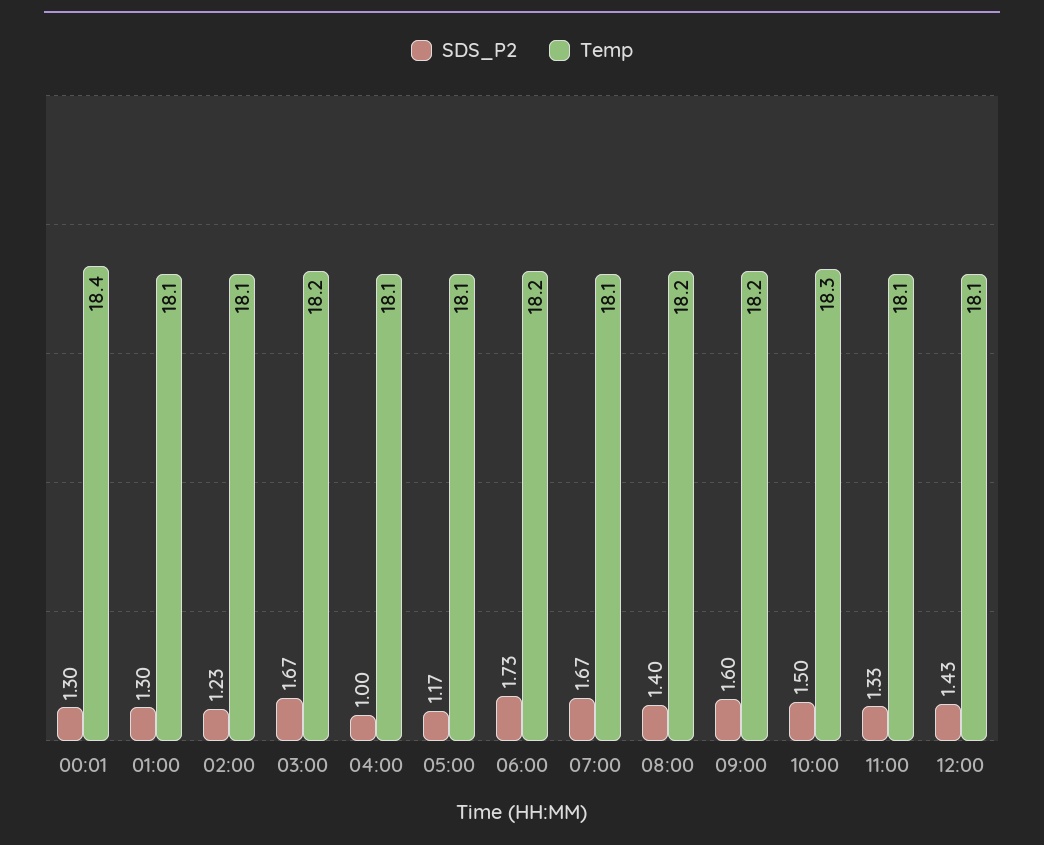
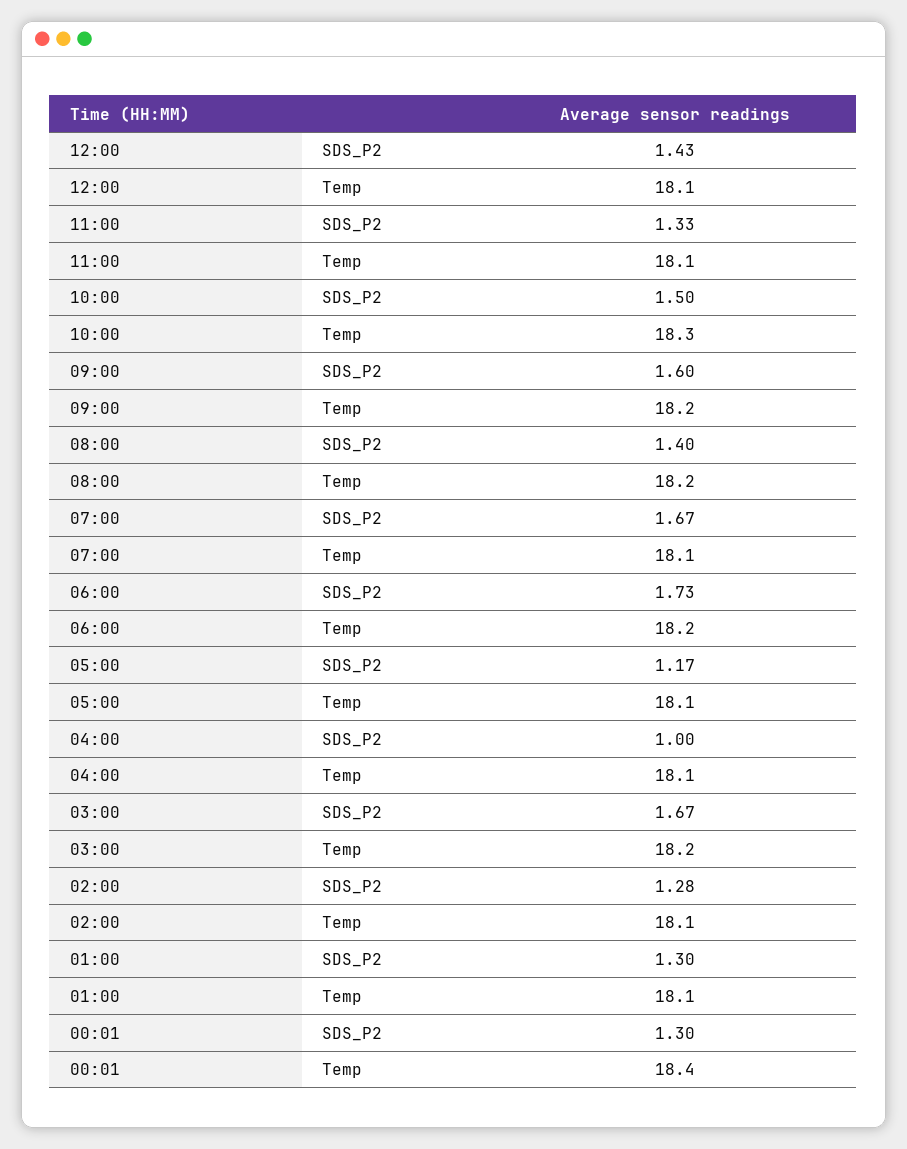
  {
    "SDS_P2": {
      "00:01": 1.3,
      "01:00": 1.3,
-     "02:00": 1.23,
+     "02:00": 1.28,
      "03:00": 1.67,
      "04:00": 1,
      "05:00": 1.17,
      "06:00": 1.73,
      "07:00": 1.67,
      "08:00": 1.4,
      "09:00": 1.6,
      "10:00": 1.5,
      "11:00": 1.33,
      "12:00": 1.43
    },
    "Temp": {
      "00:01": 18.4,
      "01:00": 18.1,
      "02:00": 18.1,
      "03:00": 18.2,
      "04:00": 18.1,
      "05:00": 18.1,
      "06:00": 18.2,
      "07:00": 18.1,
      "08:00": 18.2,
      "09:00": 18.2,
      "10:00": 18.3,
      "11:00": 18.1,
      "12:00": 18.1
    }
  }

